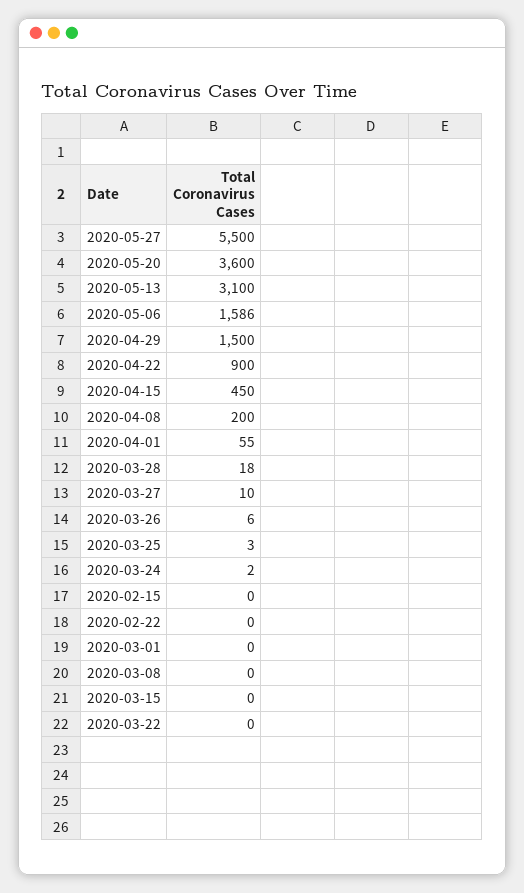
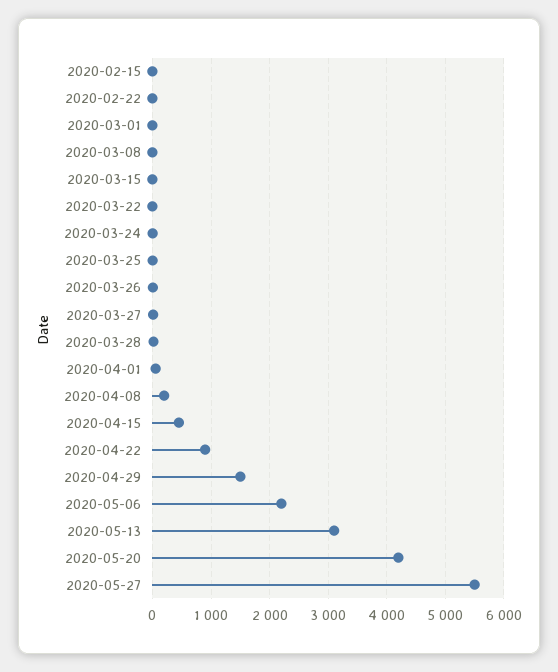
  {
    "2020-05-27": 5500,
-   "2020-05-20": 3600,
+   "2020-05-20": 4200,
    "2020-05-13": 3100,
-   "2020-05-06": 1586,
+   "2020-05-06": 2200,
    "2020-04-29": 1500,
    "2020-04-22": 900,
    "2020-04-15": 450,
    "2020-04-08": 200,
    "2020-04-01": 55,
    "2020-03-28": 18,
    "2020-03-27": 10,
    "2020-03-26": 6,
    "2020-03-25": 3,
    "2020-03-24": 2,
    "2020-02-15": 0,
    "2020-02-22": 0,
    "2020-03-01": 0,
    "2020-03-08": 0,
    "2020-03-15": 0,
    "2020-03-22": 0
  }

